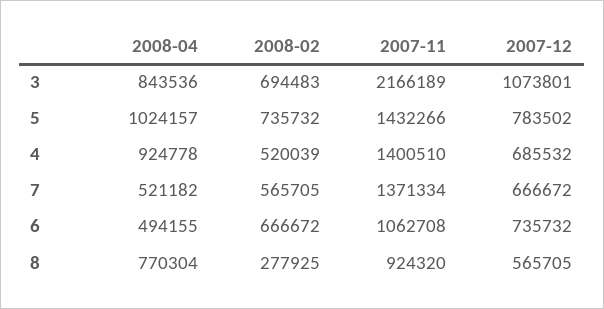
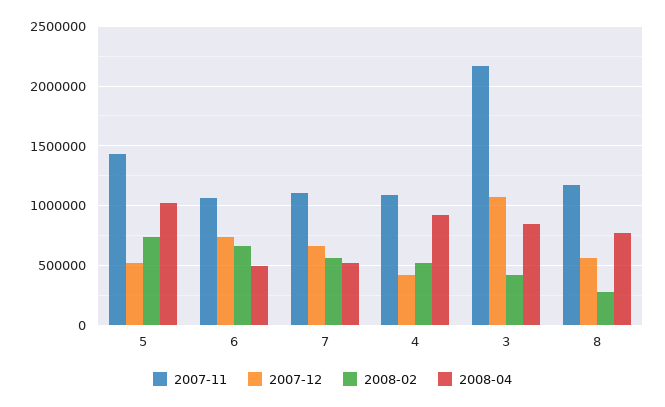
  {
    "2008-04": {
      "3": 843536,
      "5": 1024157,
      "4": 924778,
      "7": 521182,
      "6": 494155,
      "8": 770304
    },
    "2008-02": {
-     "3": 694483,
+     "3": 400000,
      "5": 735732,
      "4": 520039,
      "7": 565705,
      "6": 666672,
      "8": 277925
    },
    "2007-11": {
      "3": 2166189,
      "5": 1432266,
-     "4": 1400510,
+     "4": 1100000,
-     "7": 1371334,
+     "7": 1100000,
      "6": 1062708,
-     "8": 924320
+     "8": 1200000
    },
    "2007-12": {
      "3": 1073801,
-     "5": 783502,
+     "5": 500000,
-     "4": 685532,
+     "4": 400000,
      "7": 666672,
      "6": 735732,
      "8": 565705
    }
  }

